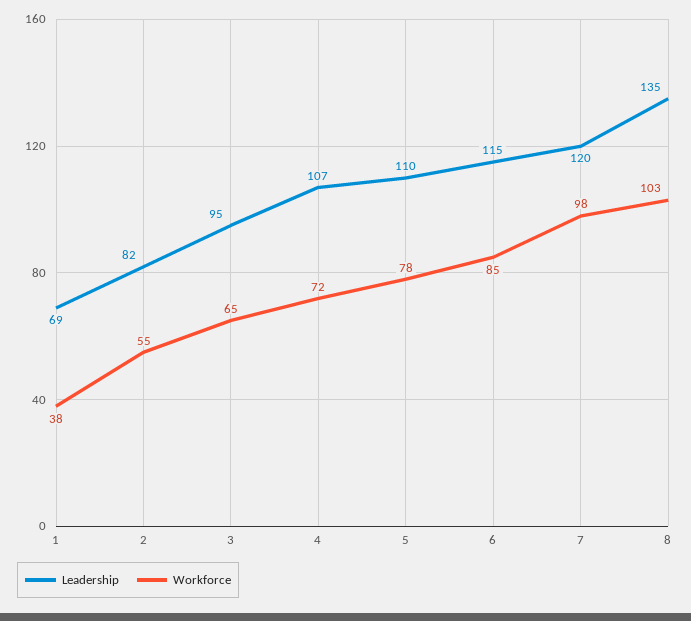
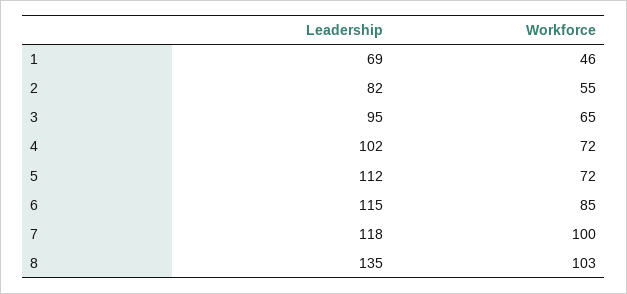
  {
    "Leadership": {
      "1": 69,
      "2": 82,
      "3": 95,
-     "4": 107,
+     "4": 102,
-     "5": 110,
+     "5": 112,
      "6": 115,
-     "7": 120,
+     "7": 118,
      "8": 135
    },
    "Workforce": {
-     "1": 38,
+     "1": 46,
      "2": 55,
      "3": 65,
      "4": 72,
-     "5": 78,
+     "5": 72,
      "6": 85,
-     "7": 98,
+     "7": 100,
      "8": 103
    }
  }

